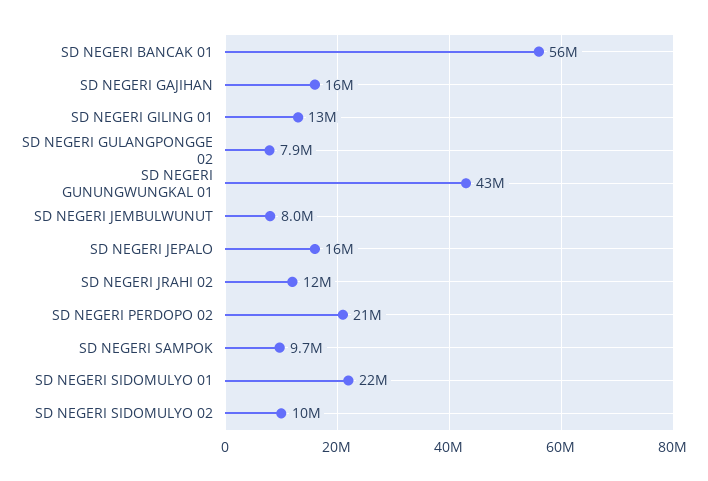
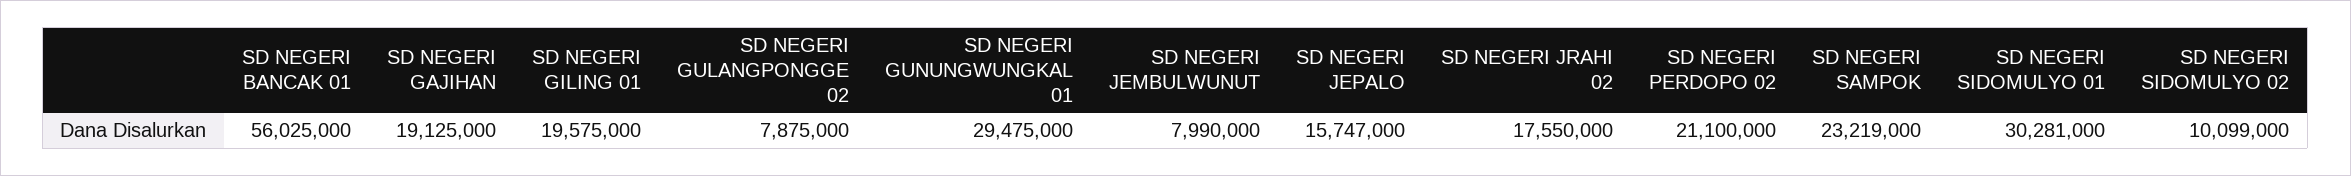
  {
    "SD NEGERI BANCAK 01": 56025000,
-   "SD NEGERI GAJIHAN": 16000000,
+   "SD NEGERI GAJIHAN": 19125000,
-   "SD NEGERI GILING 01": 13000000,
+   "SD NEGERI GILING 01": 19575000,
    "SD NEGERI GULANGPONGGE 02": 7875000,
-   "SD NEGERI GUNUNGWUNGKAL 01": 43000000,
+   "SD NEGERI GUNUNGWUNGKAL 01": 29475000,
    "SD NEGERI JEMBULWUNUT": 7990000,
    "SD NEGERI JEPALO": 15747000,
-   "SD NEGERI JRAHI 02": 12000000,
+   "SD NEGERI JRAHI 02": 17550000,
    "SD NEGERI PERDOPO 02": 21100000,
-   "SD NEGERI SAMPOK": 9700000,
+   "SD NEGERI SAMPOK": 23219000,
-   "SD NEGERI SIDOMULYO 01": 22000000,
+   "SD NEGERI SIDOMULYO 01": 30281000,
    "SD NEGERI SIDOMULYO 02": 10099000
  }

